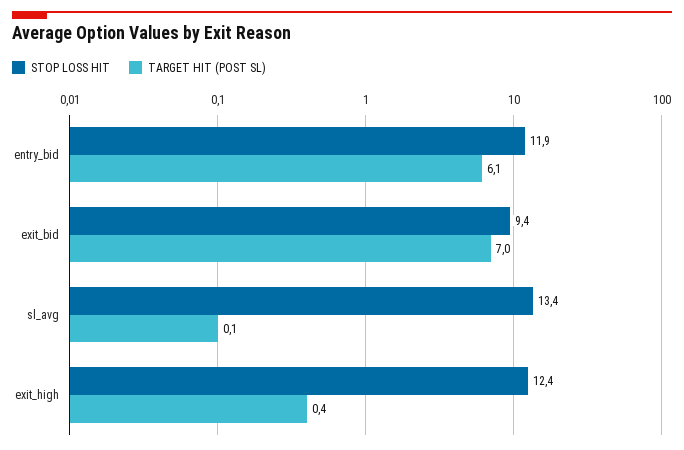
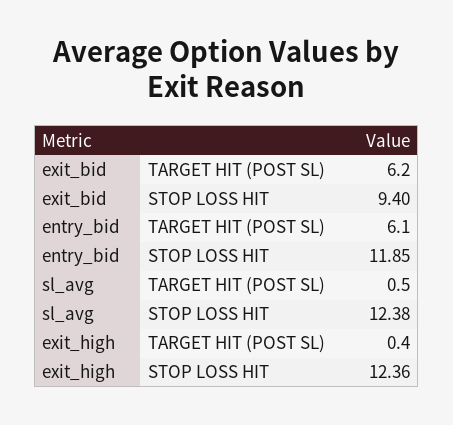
  {
    "STOP LOSS HIT": {
      "entry_bid": 11.85,
      "exit_bid": 9.4,
-     "sl_avg": 13.4,
+     "sl_avg": 12.38,
      "exit_high": 12.36
    },
    "TARGET HIT (POST SL)": {
      "entry_bid": 6.1,
-     "exit_bid": 7,
+     "exit_bid": 6.2,
-     "sl_avg": 0.1,
+     "sl_avg": 0.5,
      "exit_high": 0.4
    }
  }

